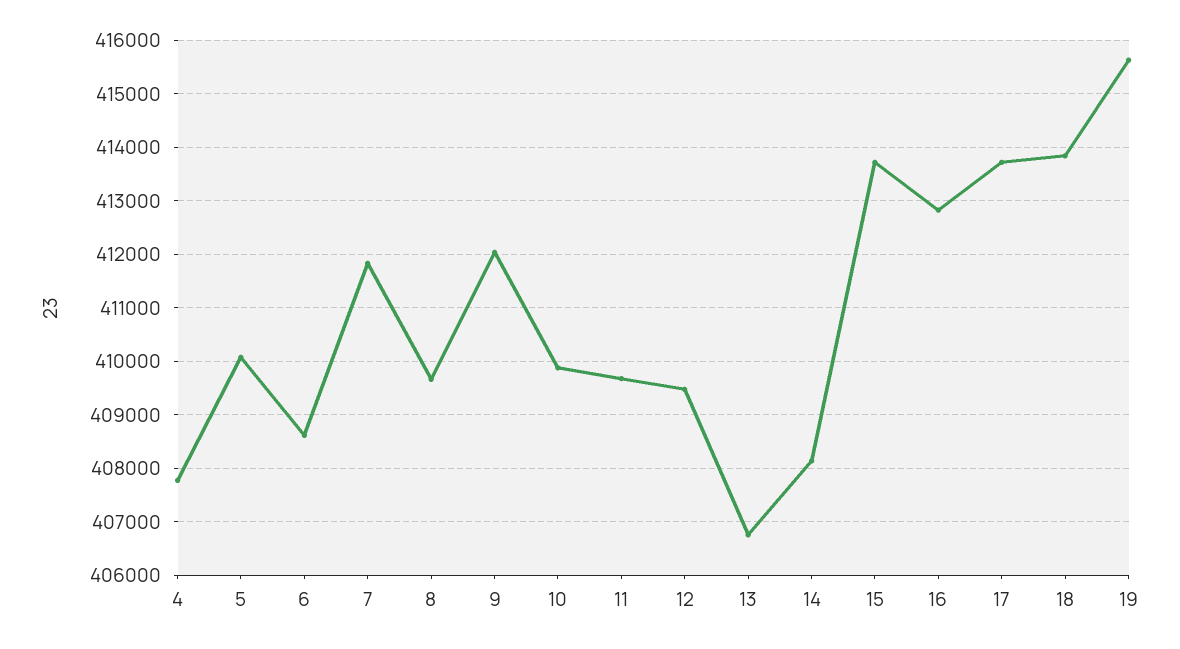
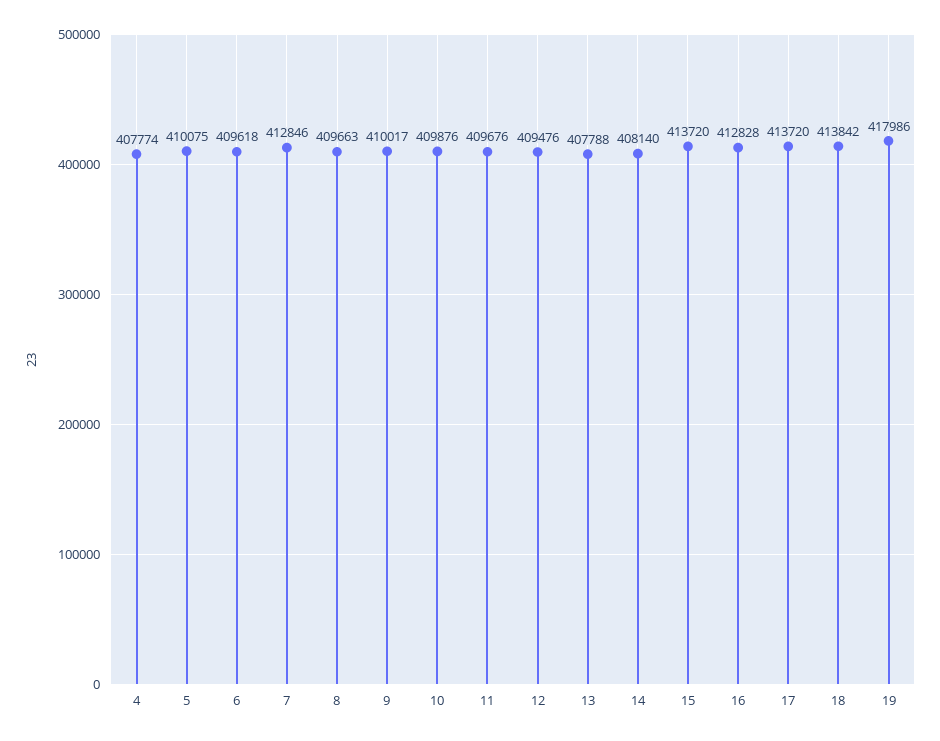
  {
    "4": 407774,
    "5": 410075,
-   "6": 408600,
+   "6": 409618,
-   "7": 411800,
+   "7": 412846,
    "8": 409663,
-   "9": 412000,
+   "9": 410017,
    "10": 409876,
    "11": 409676,
    "12": 409476,
-   "13": 406800,
+   "13": 407788,
    "14": 408140,
    "15": 413720,
    "16": 412828,
    "17": 413720,
    "18": 413842,
-   "19": 415600
+   "19": 417986
  }

